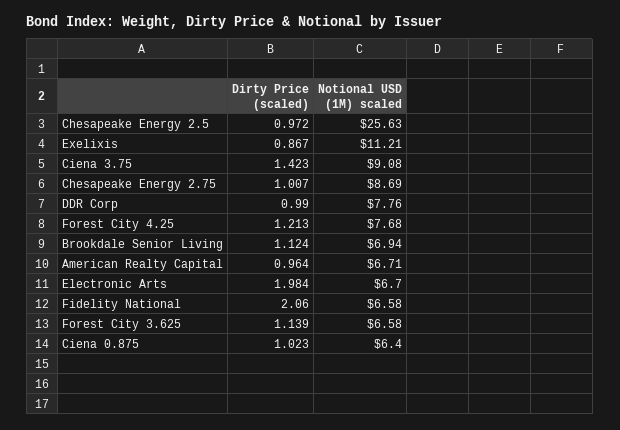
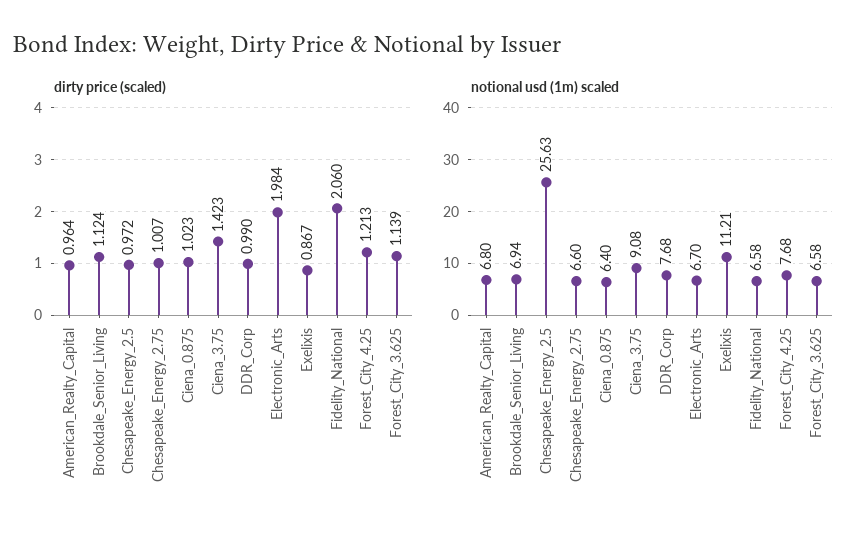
  {
    "Dirty Price (scaled)": {
      "Chesapeake Energy 2.5": 0.972,
      "Exelixis": 0.867,
      "Ciena 3.75": 1.423,
      "Chesapeake Energy 2.75": 1.007,
      "DDR Corp": 0.99,
      "Forest City 4.25": 1.213,
      "Brookdale Senior Living": 1.124,
      "American Realty Capital": 0.964,
      "Electronic Arts": 1.984,
      "Fidelity National": 2.06,
      "Forest City 3.625": 1.139,
      "Ciena 0.875": 1.023
    },
    "Notional USD (1M) scaled": {
      "Chesapeake Energy 2.5": 25.63,
      "Exelixis": 11.21,
      "Ciena 3.75": 9.08,
-     "Chesapeake Energy 2.75": 8.69,
+     "Chesapeake Energy 2.75": 6.6,
-     "DDR Corp": 7.76,
+     "DDR Corp": 7.68,
      "Forest City 4.25": 7.68,
      "Brookdale Senior Living": 6.94,
-     "American Realty Capital": 6.71,
+     "American Realty Capital": 6.8,
      "Electronic Arts": 6.7,
      "Fidelity National": 6.58,
      "Forest City 3.625": 6.58,
      "Ciena 0.875": 6.4
    }
  }

